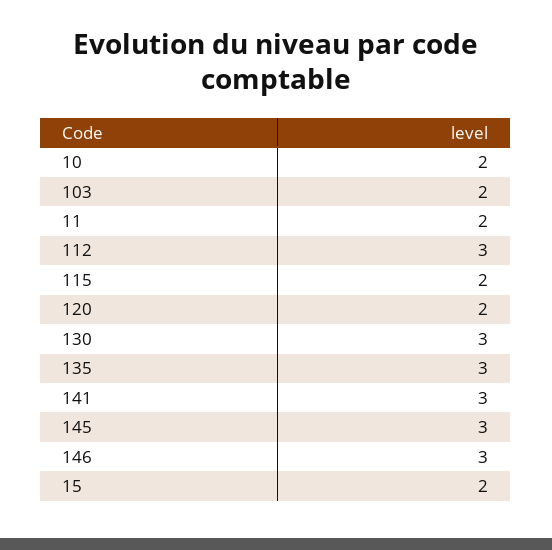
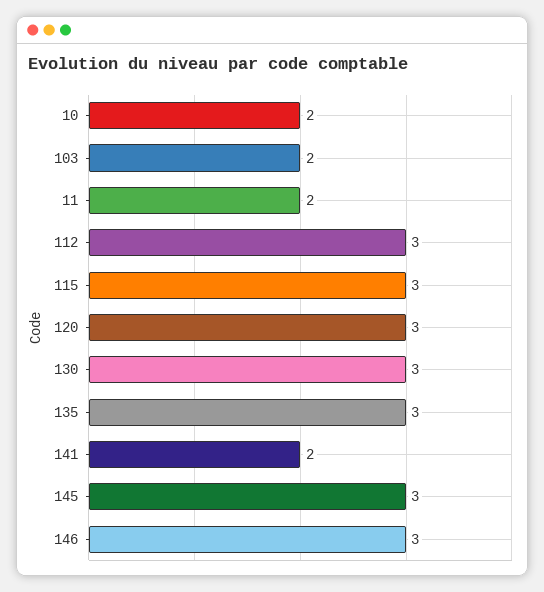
  {
    "10": 2,
    "103": 2,
    "11": 2,
    "112": 3,
-   "115": 2,
+   "115": 3,
-   "120": 2,
+   "120": 3,
    "130": 3,
    "135": 3,
-   "141": 3,
+   "141": 2,
    "145": 3,
-   "146": 3,
+   "146": 3
-   "15": 2
  }

